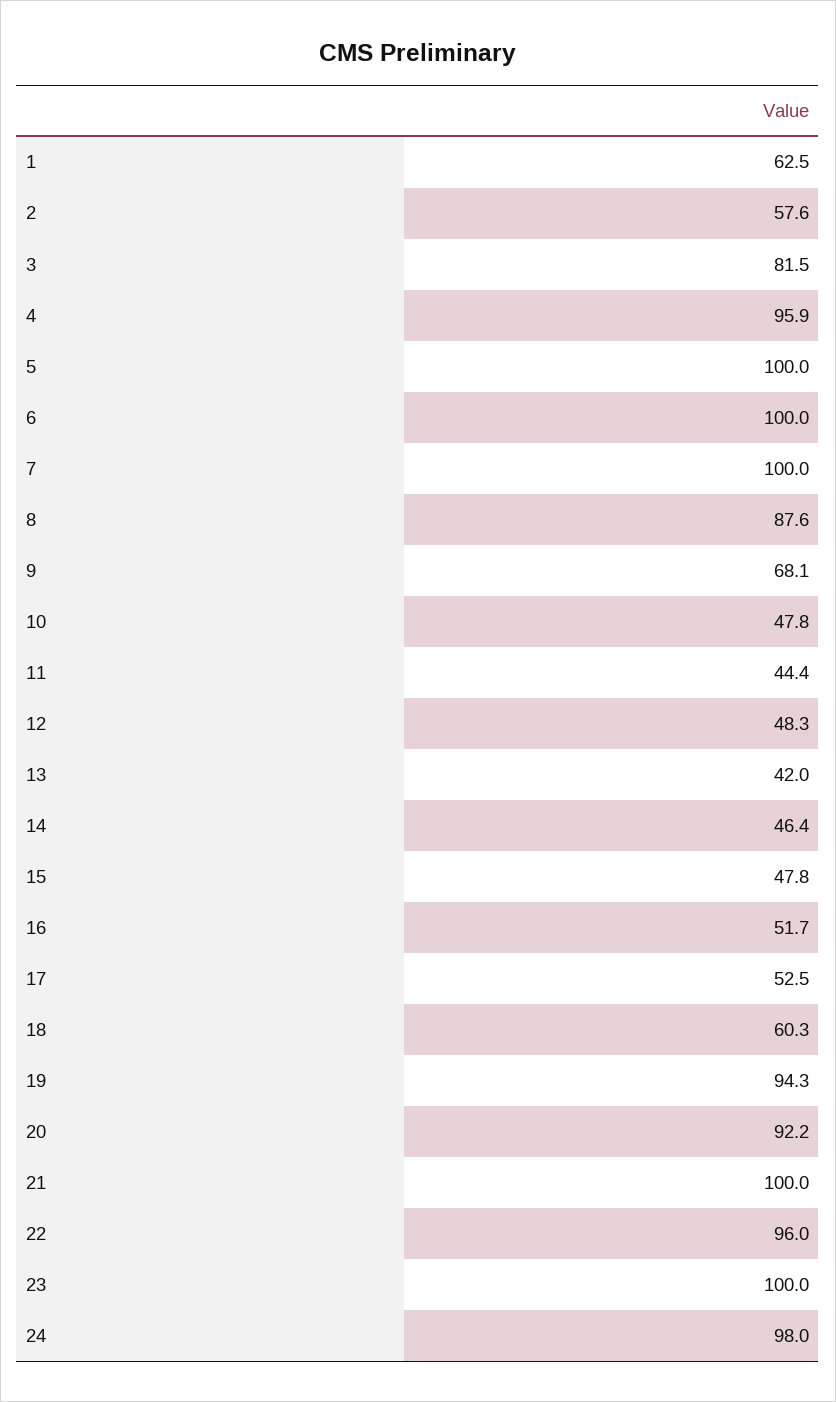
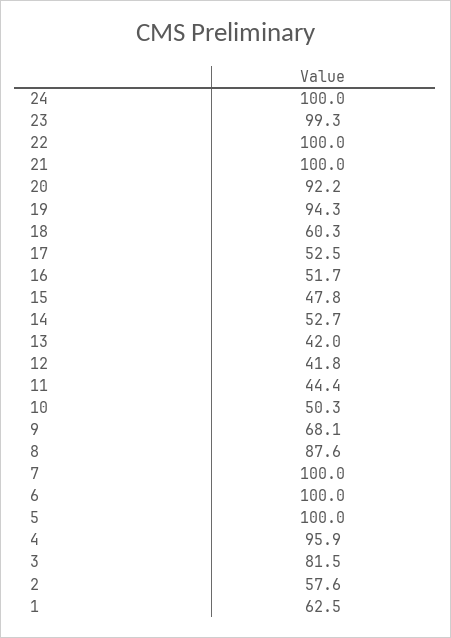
  {
    "1": 62.5,
    "2": 57.6,
    "3": 81.5,
    "4": 95.9,
    "5": 100,
    "6": 100,
    "7": 100,
    "8": 87.6,
    "9": 68.1,
-   "10": 47.8,
+   "10": 50.3,
    "11": 44.4,
-   "12": 48.3,
+   "12": 41.8,
    "13": 42,
-   "14": 46.4,
+   "14": 52.7,
    "15": 47.8,
    "16": 51.7,
    "17": 52.5,
    "18": 60.3,
    "19": 94.3,
    "20": 92.2,
    "21": 100,
-   "22": 96,
+   "22": 100,
-   "23": 100,
+   "23": 99.3,
-   "24": 98
+   "24": 100
  }

